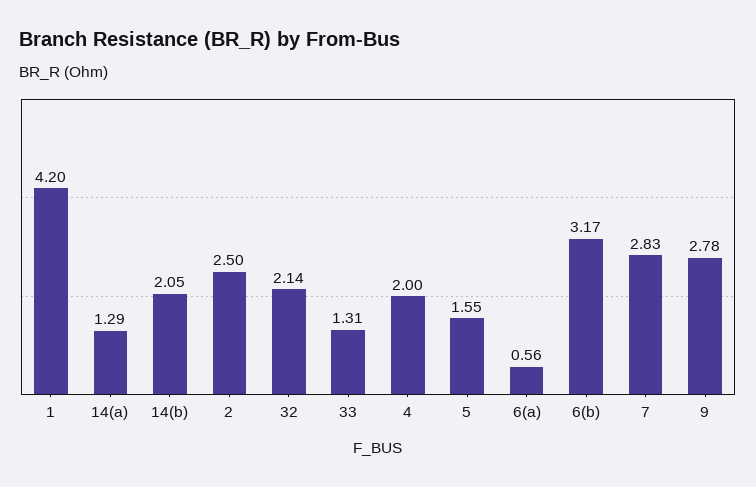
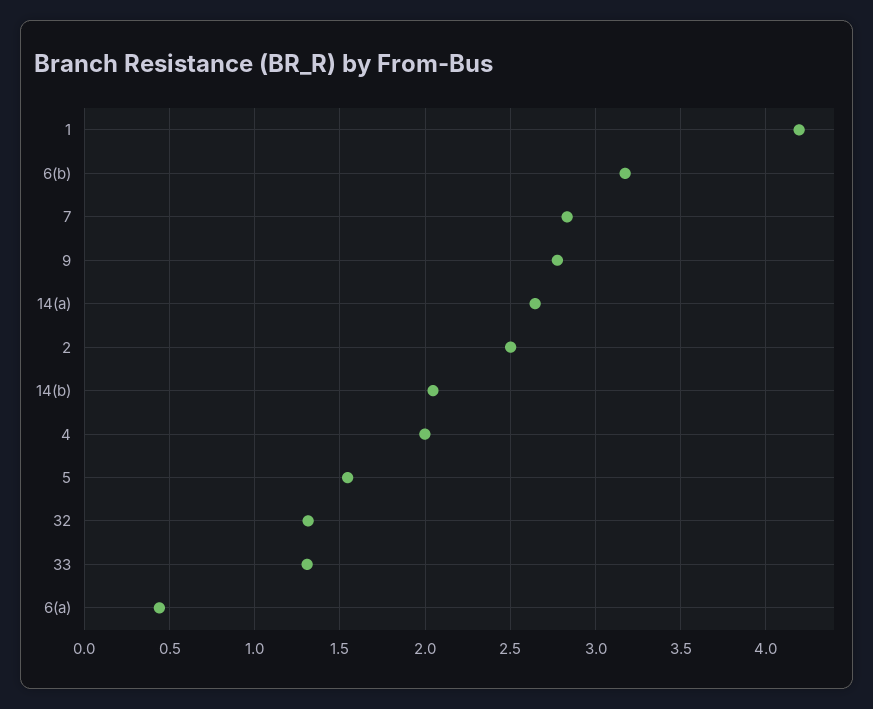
  {
    "1": 4.2,
-   "14(a)": 1.29,
+   "14(a)": 2.65,
    "14(b)": 2.05,
    "2": 2.5,
-   "32": 2.14,
+   "32": 1.3,
    "33": 1.31,
    "4": 2,
    "5": 1.55,
-   "6(a)": 0.56,
+   "6(a)": 0.45,
    "6(b)": 3.17,
    "7": 2.83,
    "9": 2.78
  }

